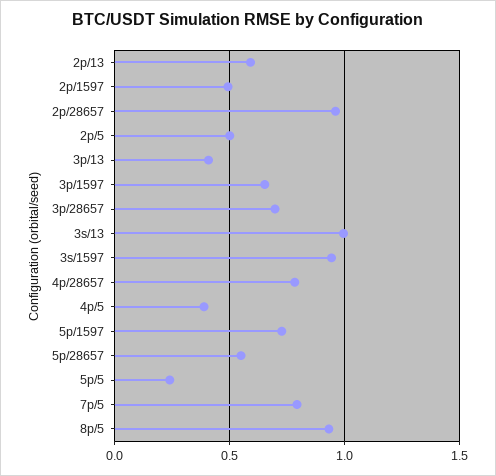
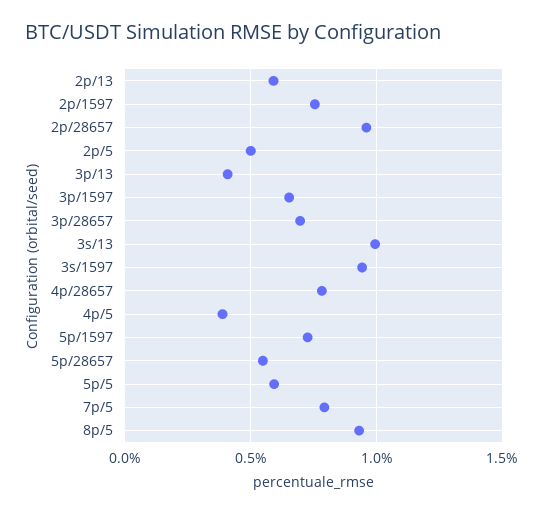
  {
    "2p/13": 0.6,
-   "2p/1597": 0.5,
+   "2p/1597": 0.75,
    "2p/28657": 0.95,
    "2p/5": 0.5,
    "3p/13": 0.4,
    "3p/1597": 0.65,
    "3p/28657": 0.7,
    "3s/13": 1,
    "3s/1597": 0.95,
    "4p/28657": 0.8,
    "4p/5": 0.4,
    "5p/1597": 0.75,
    "5p/28657": 0.55,
-   "5p/5": 0.25,
+   "5p/5": 0.6,
    "7p/5": 0.8,
    "8p/5": 0.95
  }

